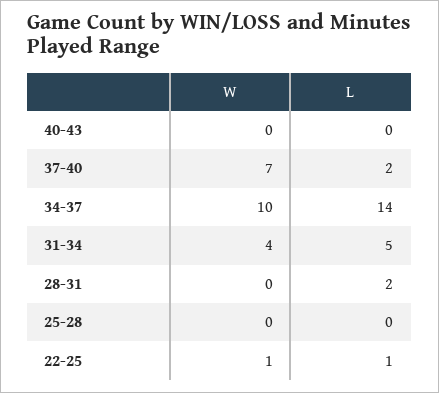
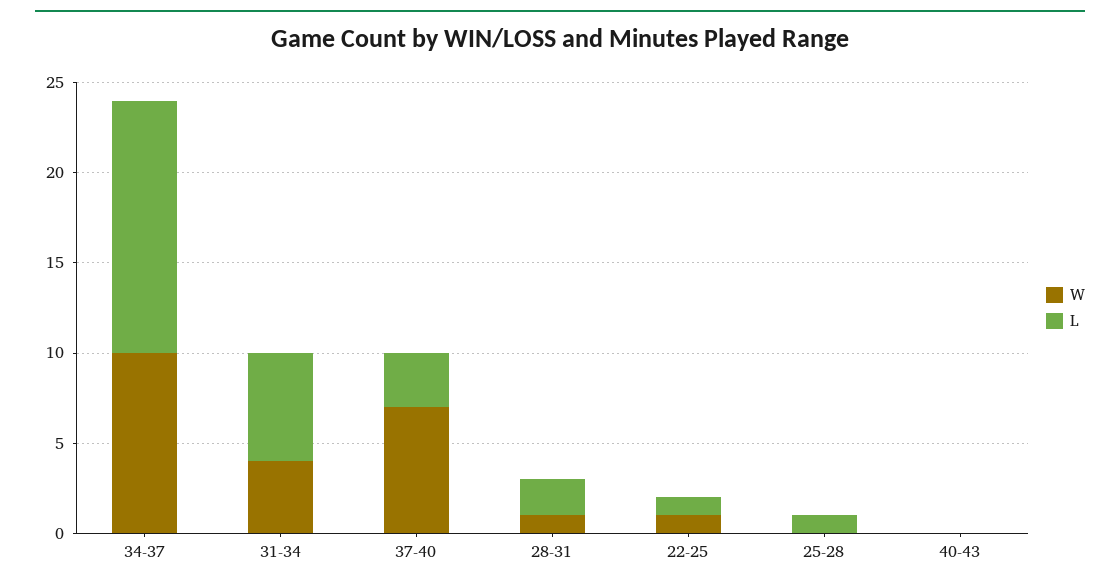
  {
    "W": {
      "40-43": 0,
      "37-40": 7,
      "34-37": 10,
      "31-34": 4,
-     "28-31": 0,
+     "28-31": 1,
      "25-28": 0,
      "22-25": 1
    },
    "L": {
      "40-43": 0,
-     "37-40": 2,
+     "37-40": 3,
      "34-37": 14,
-     "31-34": 5,
+     "31-34": 6,
      "28-31": 2,
-     "25-28": 0,
+     "25-28": 1,
      "22-25": 1
    }
  }

